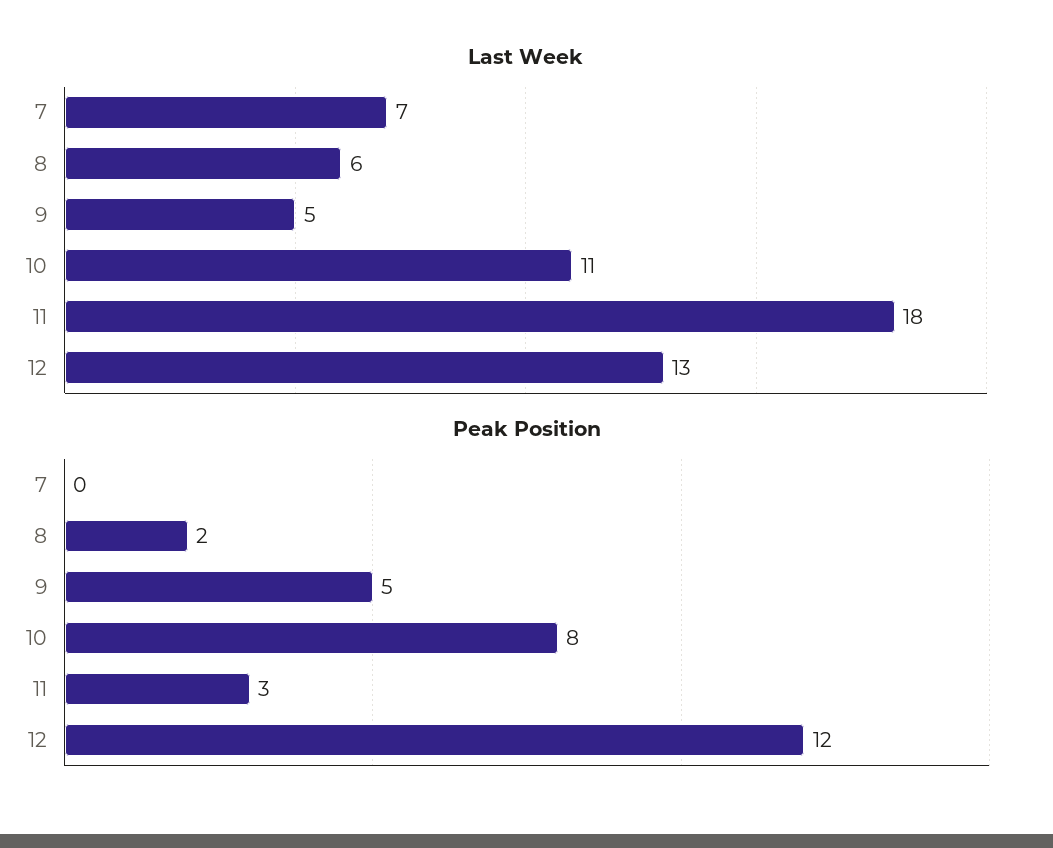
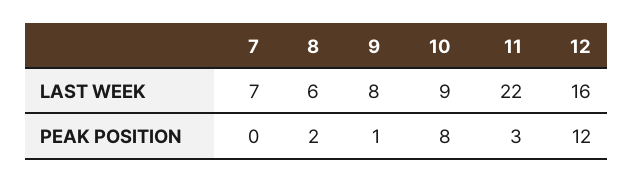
  {
    "Last Week": {
      "7": 7,
      "8": 6,
-     "9": 5,
+     "9": 8,
-     "10": 11,
+     "10": 9,
-     "11": 18,
+     "11": 22,
-     "12": 13
+     "12": 16
    },
    "Peak Position": {
      "7": 0,
      "8": 2,
-     "9": 5,
+     "9": 1,
      "10": 8,
      "11": 3,
      "12": 12
    }
  }

